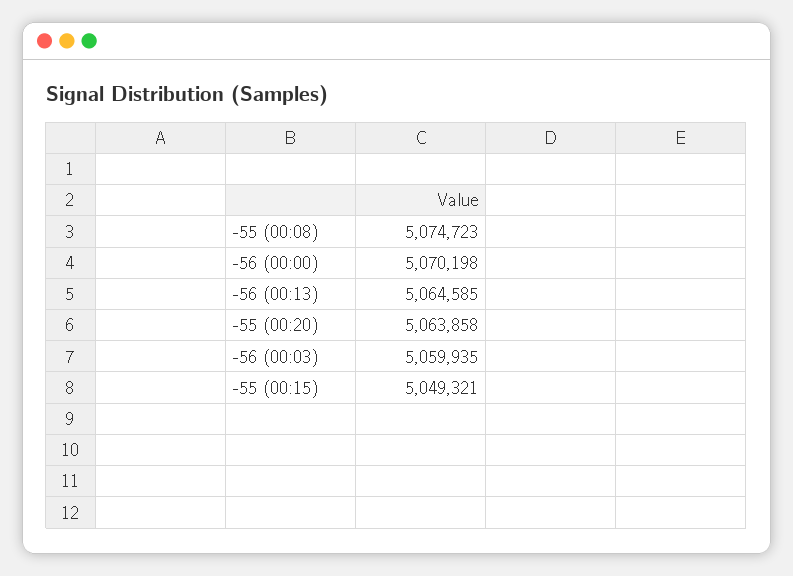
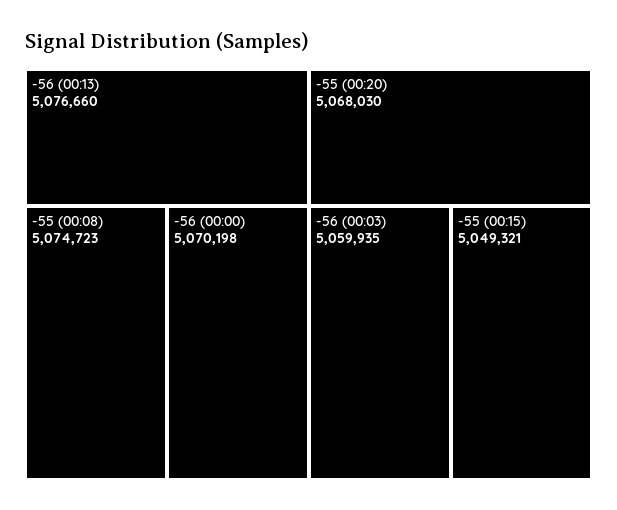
  {
    "-55 (00:08)": 5074723,
    "-56 (00:00)": 5070198,
-   "-56 (00:13)": 5064585,
+   "-56 (00:13)": 5076660,
-   "-55 (00:20)": 5063858,
+   "-55 (00:20)": 5068030,
    "-56 (00:03)": 5059935,
    "-55 (00:15)": 5049321
  }

